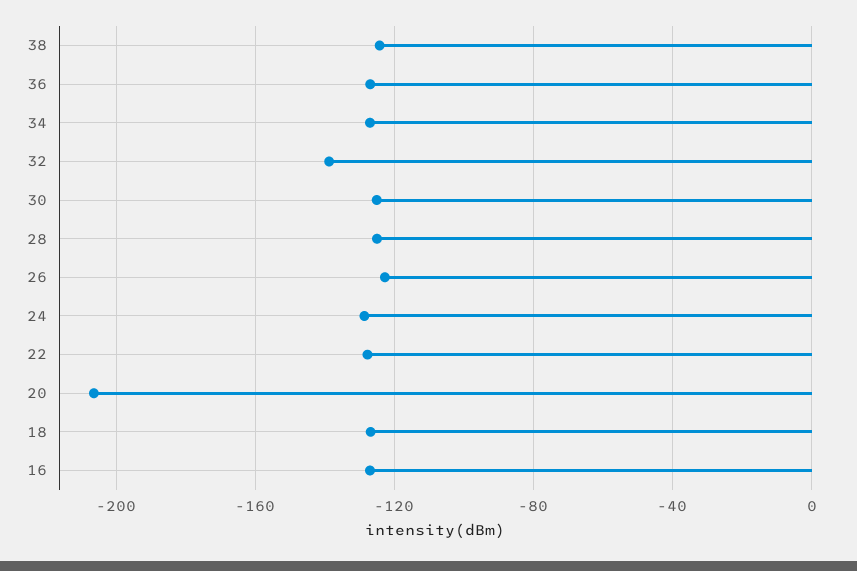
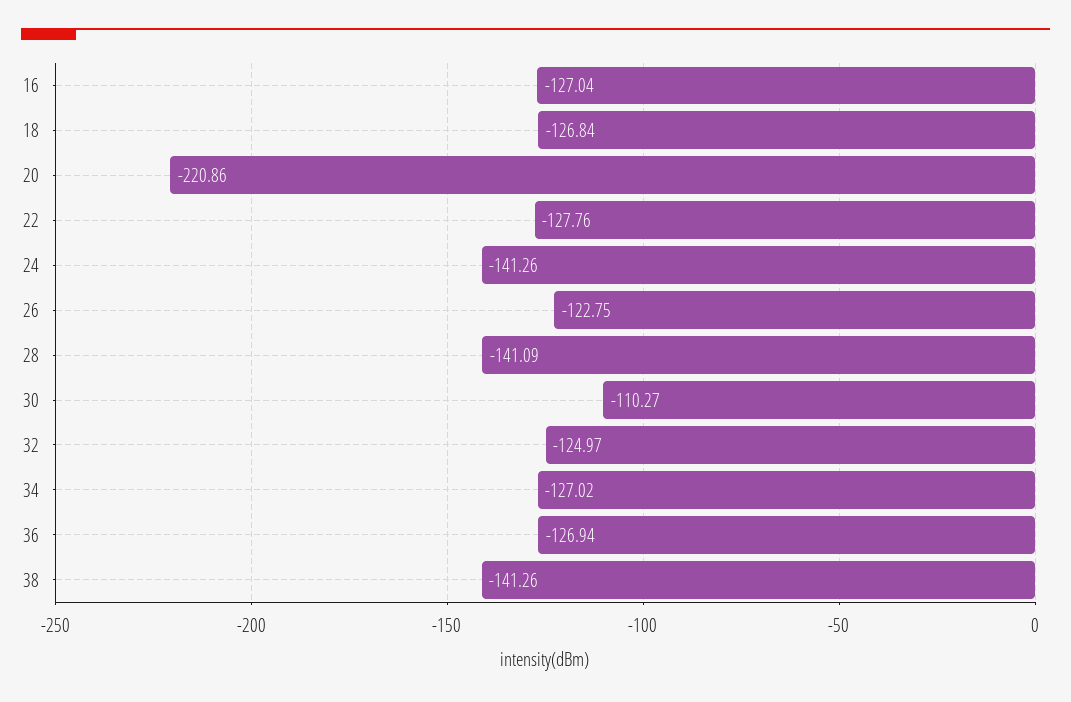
  {
-   "38": -125,
+   "38": -141.26,
    "36": -126.94,
    "34": -127.02,
-   "32": -140,
+   "32": -124.97,
-   "30": -125,
+   "30": -110.27,
-   "28": -125,
+   "28": -141.09,
    "26": -122.75,
-   "24": -130,
+   "24": -141.26,
    "22": -127.76,
-   "20": -205,
+   "20": -220.86,
    "18": -126.84,
    "16": -127.04
  }

